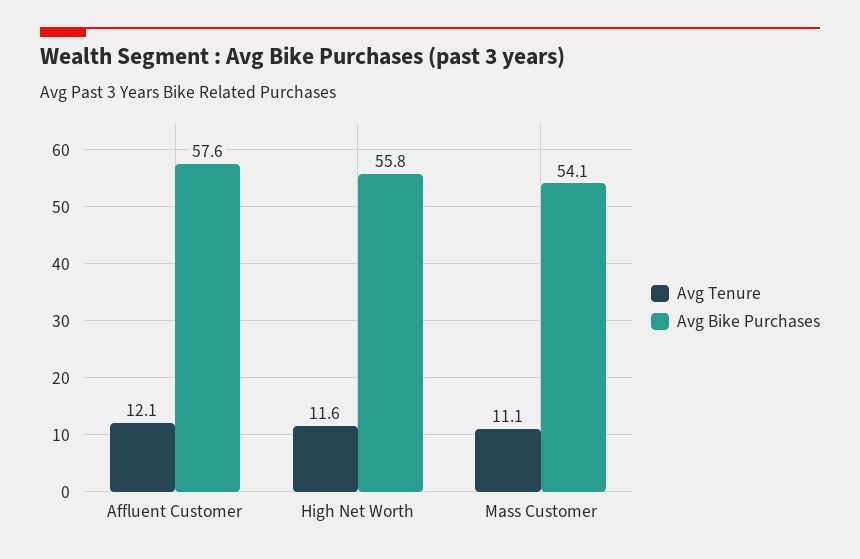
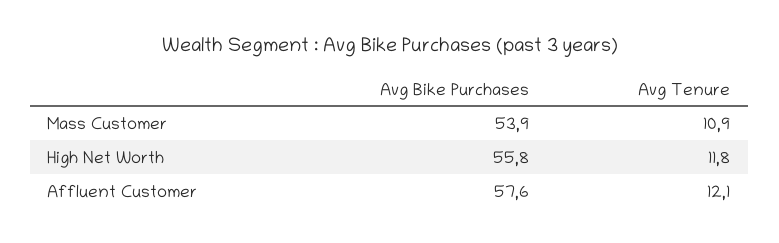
  {
    "Avg Tenure": {
      "Affluent Customer": 12.1,
-     "High Net Worth": 11.6,
+     "High Net Worth": 11.8,
-     "Mass Customer": 11.1
+     "Mass Customer": 10.9
    },
    "Avg Bike Purchases": {
      "Affluent Customer": 57.6,
      "High Net Worth": 55.8,
-     "Mass Customer": 54.1
+     "Mass Customer": 53.9
    }
  }

